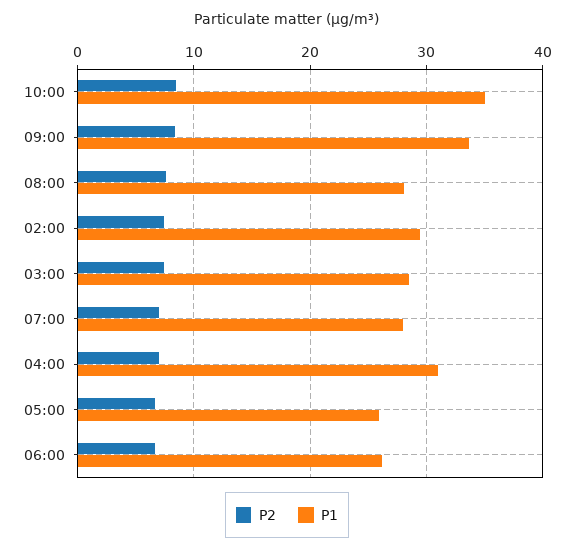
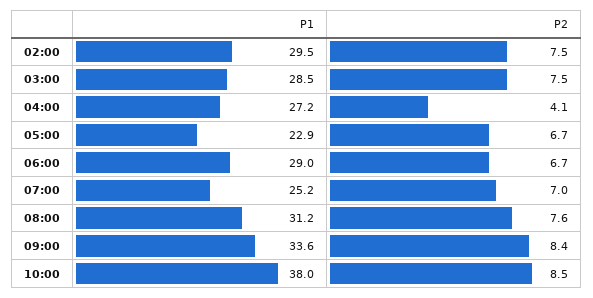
  {
    "P2": {
      "10:00": 8.5,
      "09:00": 8.4,
      "08:00": 7.6,
      "02:00": 7.5,
      "03:00": 7.5,
      "07:00": 7,
-     "04:00": 7,
+     "04:00": 4.1,
      "05:00": 6.7,
      "06:00": 6.7
    },
    "P1": {
-     "10:00": 35,
+     "10:00": 38,
      "09:00": 33.6,
-     "08:00": 28,
+     "08:00": 31.2,
      "02:00": 29.5,
      "03:00": 28.5,
-     "07:00": 28,
+     "07:00": 25.2,
-     "04:00": 31,
+     "04:00": 27.2,
-     "05:00": 26,
+     "05:00": 22.9,
-     "06:00": 26
+     "06:00": 29
    }
  }

